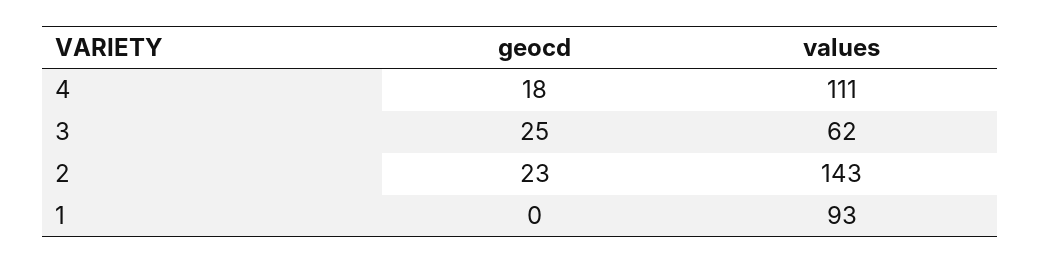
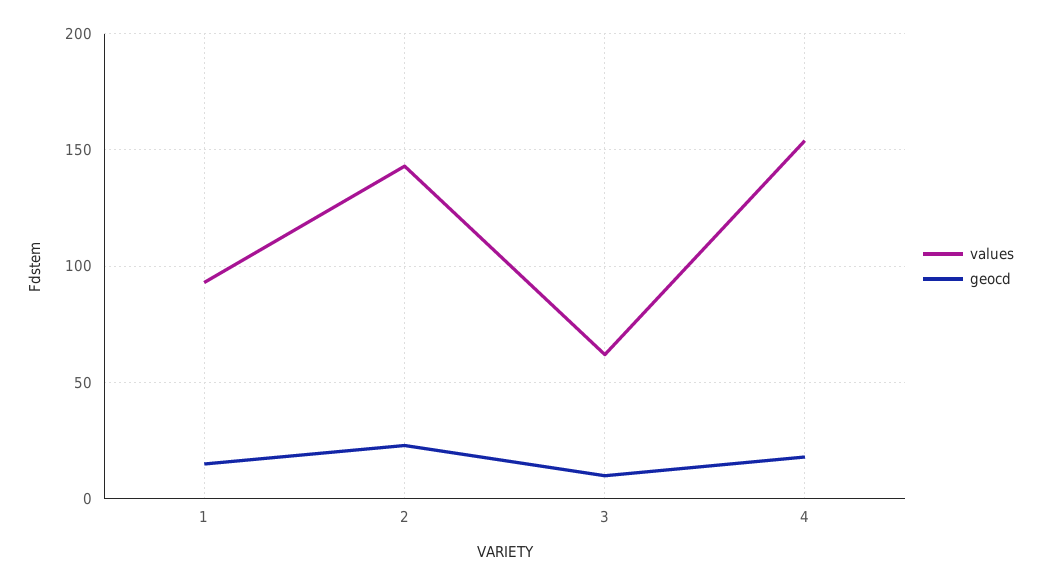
  {
    "geocd": {
      "4": 18,
-     "3": 25,
+     "3": 10,
      "2": 23,
-     "1": 0
+     "1": 15
    },
    "values": {
-     "4": 111,
+     "4": 155,
      "3": 62,
      "2": 143,
      "1": 93
    }
  }

